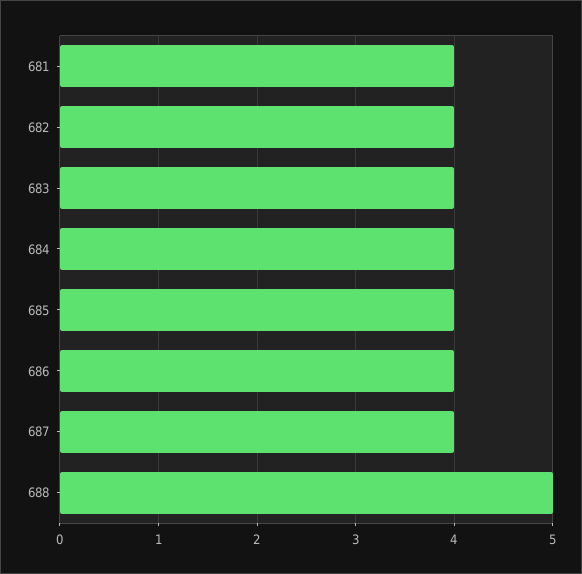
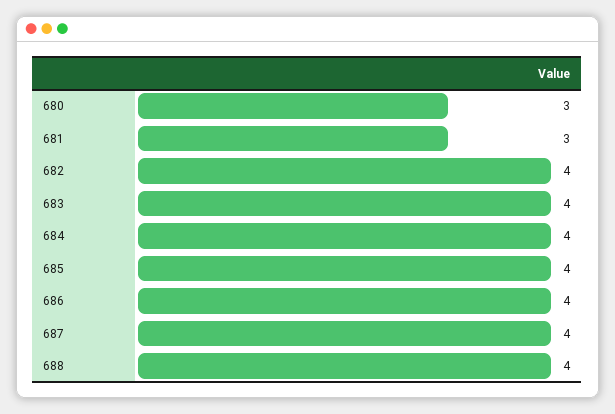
  {
-   "681": 4,
+   "681": 3,
    "682": 4,
    "683": 4,
    "684": 4,
    "685": 4,
    "686": 4,
    "687": 4,
-   "688": 5
+   "688": 4,
+   "680": 3
  }

